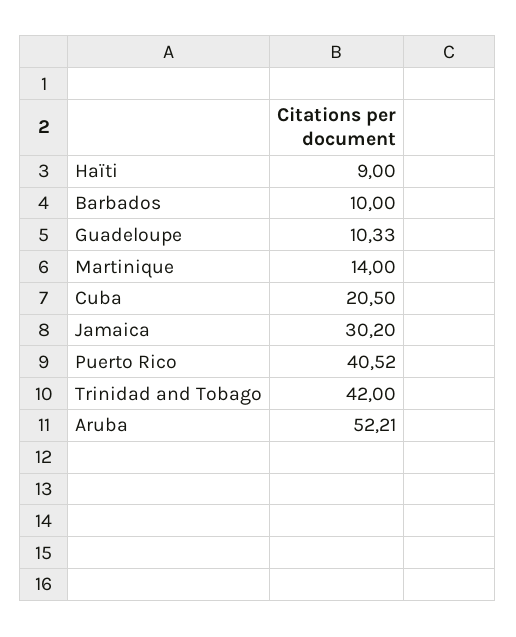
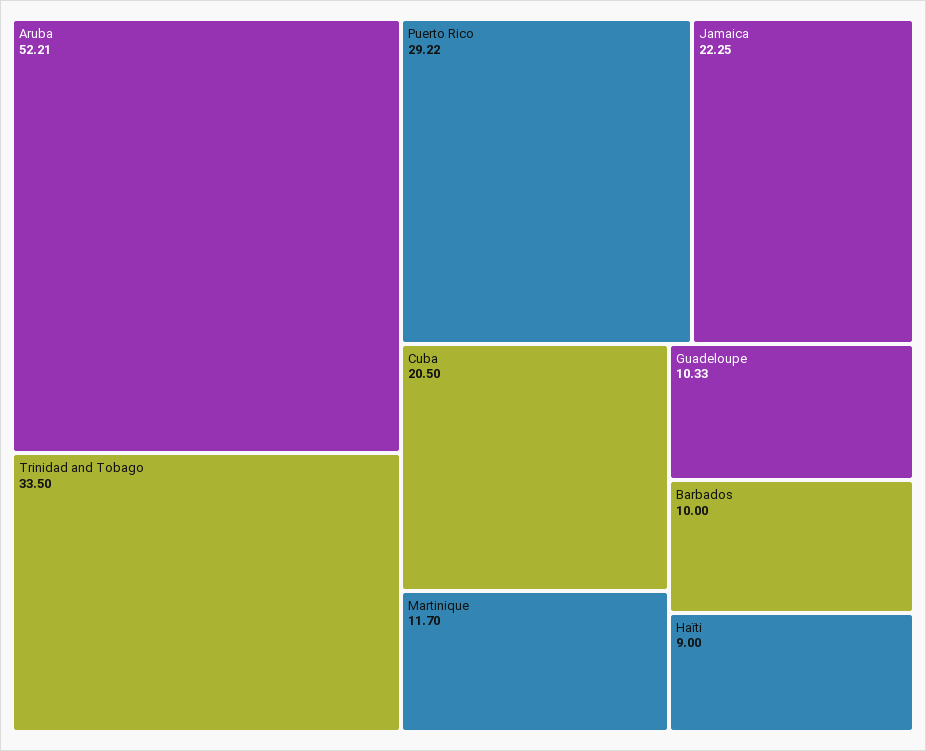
  {
    "Haïti": 9,
    "Barbados": 10,
    "Guadeloupe": 10.33,
-   "Martinique": 14,
+   "Martinique": 11.7,
    "Cuba": 20.5,
-   "Jamaica": 30.2,
+   "Jamaica": 22.25,
-   "Puerto Rico": 40.52,
+   "Puerto Rico": 29.22,
-   "Trinidad and Tobago": 42,
+   "Trinidad and Tobago": 33.5,
    "Aruba": 52.21
  }

